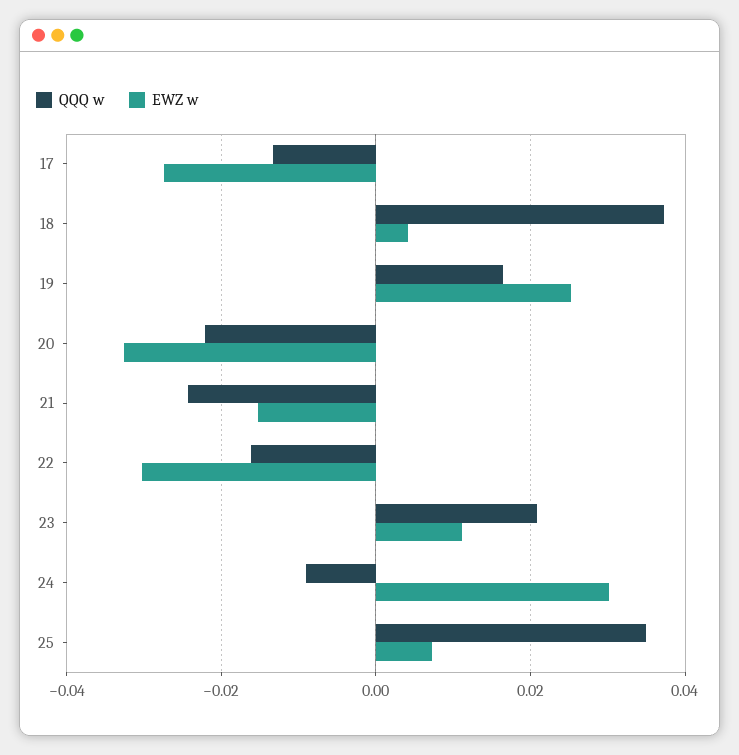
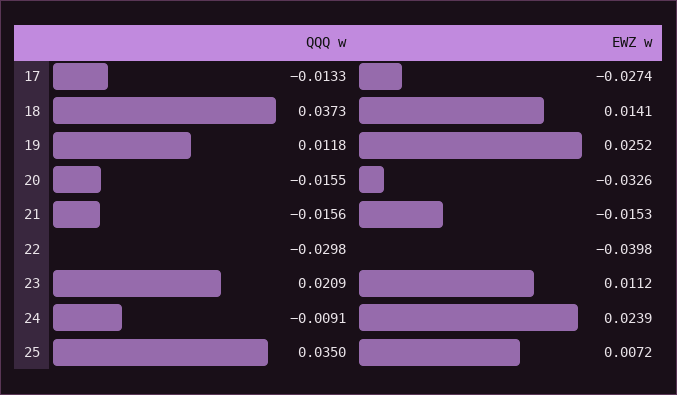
  {
    "QQQ w": {
      "17": -0.0133,
      "18": 0.0373,
-     "19": 0.016,
+     "19": 0.0118,
-     "20": -0.022,
+     "20": -0.0155,
-     "21": -0.024,
+     "21": -0.0156,
-     "22": -0.016,
+     "22": -0.0298,
      "23": 0.0209,
      "24": -0.0091,
      "25": 0.035
    },
    "EWZ w": {
      "17": -0.0274,
-     "18": 0.004,
+     "18": 0.0141,
      "19": 0.0252,
      "20": -0.0326,
      "21": -0.0153,
-     "22": -0.03,
+     "22": -0.0398,
      "23": 0.0112,
-     "24": 0.03,
+     "24": 0.0239,
      "25": 0.0072
    }
  }

